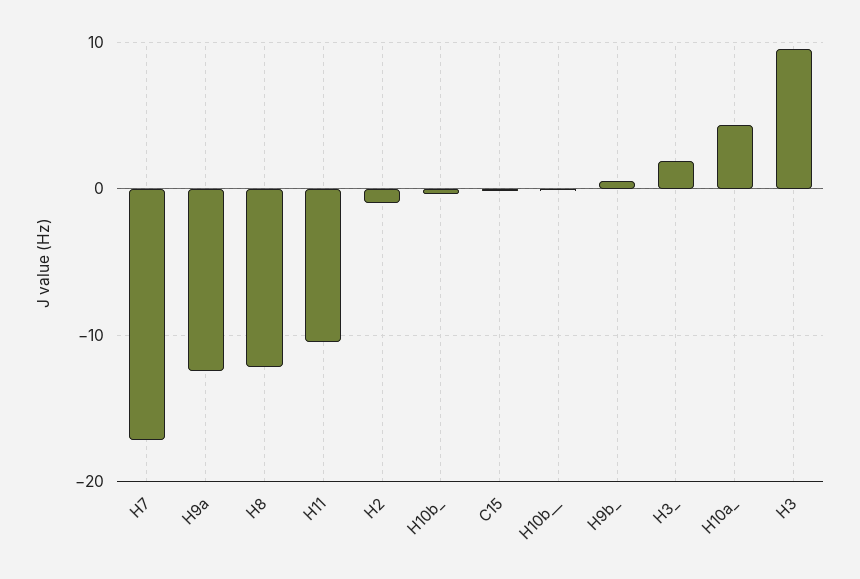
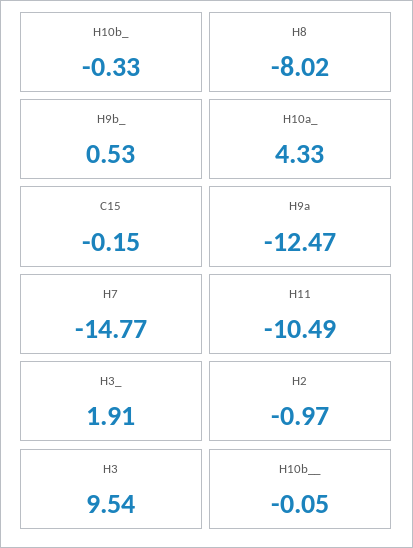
  {
-   "H7": -17,
+   "H7": -14.77,
    "H9a": -12.47,
-   "H8": -12,
+   "H8": -8.02,
    "H11": -10.49,
    "H2": -0.97,
    "H10b_": -0.33,
    "C15": -0.15,
    "H10b__": -0.05,
    "H9b_": 0.53,
    "H3_": 1.91,
    "H10a_": 4.33,
    "H3": 9.54
  }

